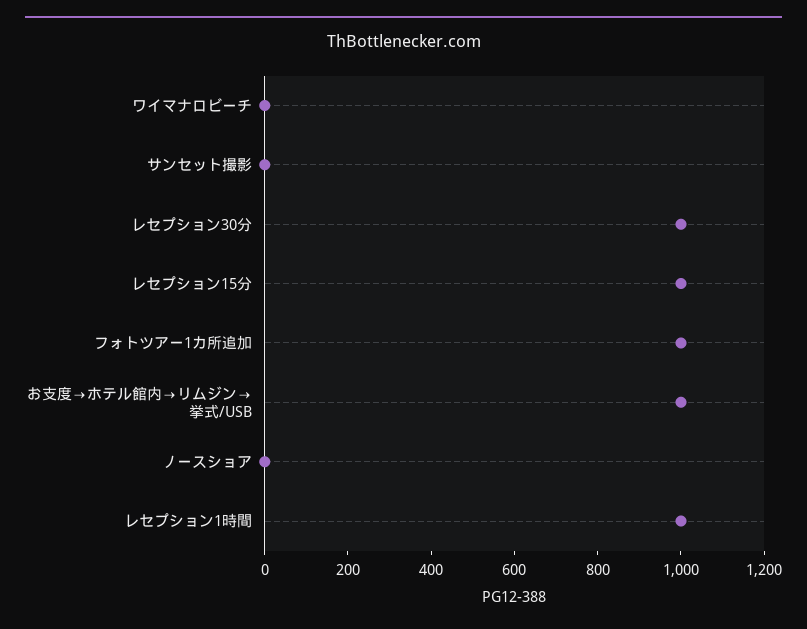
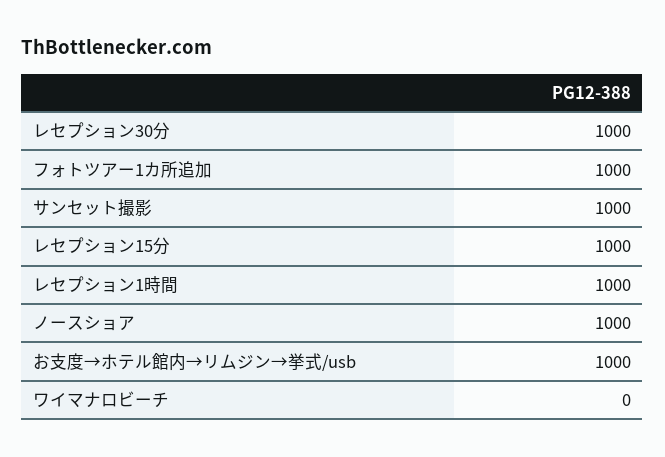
  {
    "ワイマナロビーチ": 0,
-   "サンセット撮影": 0,
+   "サンセット撮影": 1000,
    "レセプション30分": 1000,
    "レセプション15分": 1000,
    "フォトツアー1カ所追加": 1000,
    "お支度→ホテル館内→リムジン→挙式/USB": 1000,
-   "ノースショア": 0,
+   "ノースショア": 1000,
    "レセプション1時間": 1000
  }

